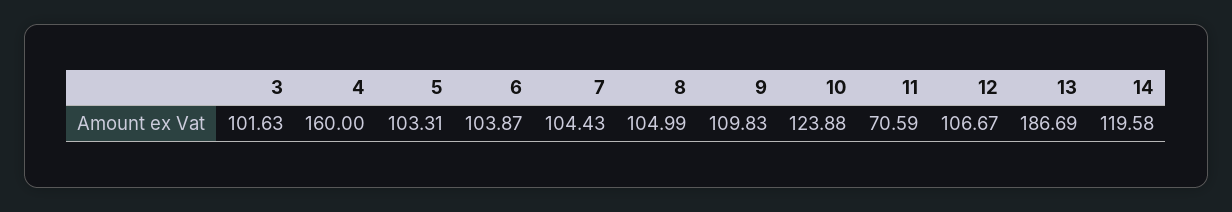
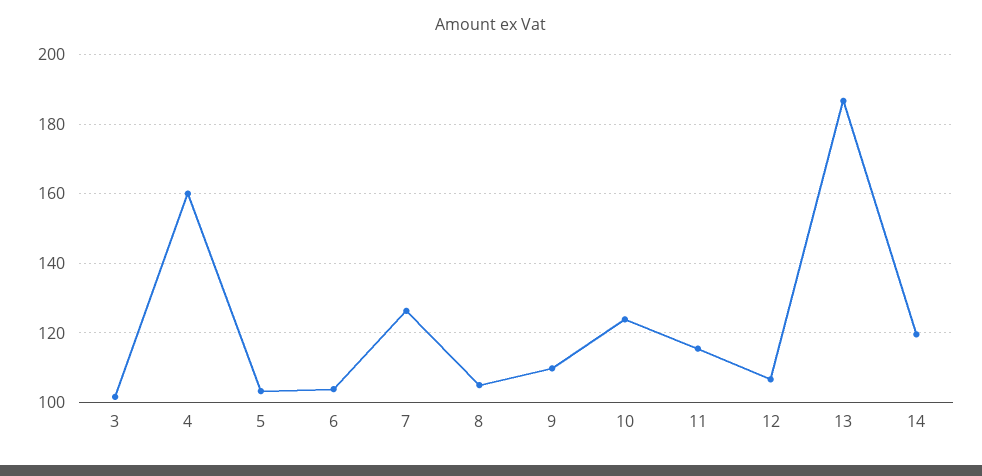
  {
    "3": 101.63,
    "4": 160,
    "5": 103.31,
    "6": 103.87,
-   "7": 104.43,
+   "7": 126,
    "8": 104.99,
    "9": 109.83,
    "10": 123.88,
-   "11": 70.59,
+   "11": 116,
    "12": 106.67,
    "13": 186.69,
    "14": 119.58
  }

